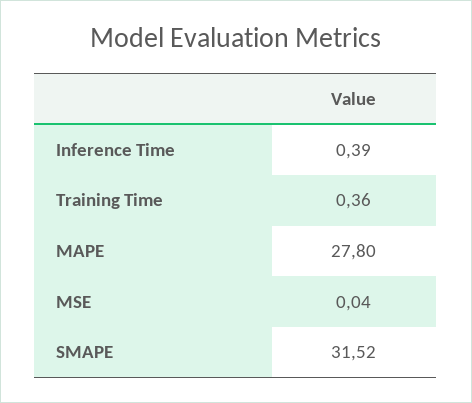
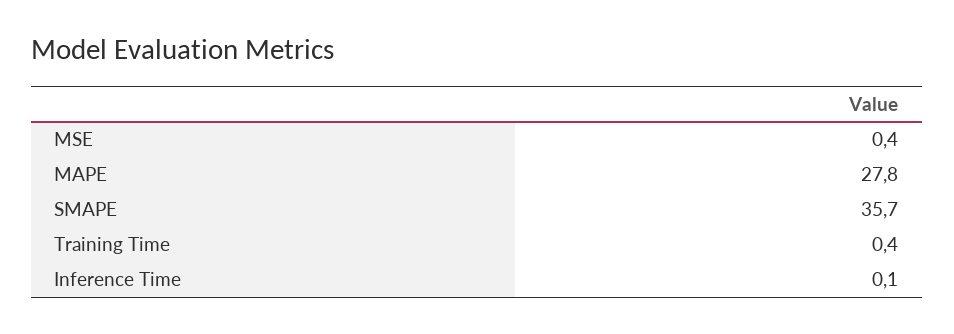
  {
-   "Inference Time": 0.39,
+   "Inference Time": 0.1,
    "Training Time": 0.36,
    "MAPE": 27.8,
-   "MSE": 0.04,
+   "MSE": 0.4,
-   "SMAPE": 31.52
+   "SMAPE": 35.7
  }

